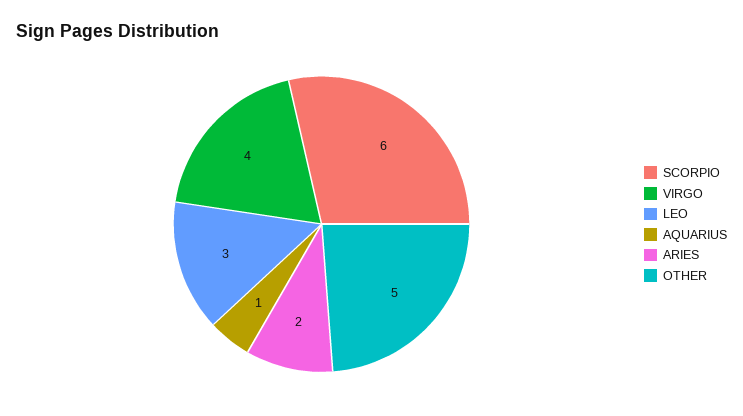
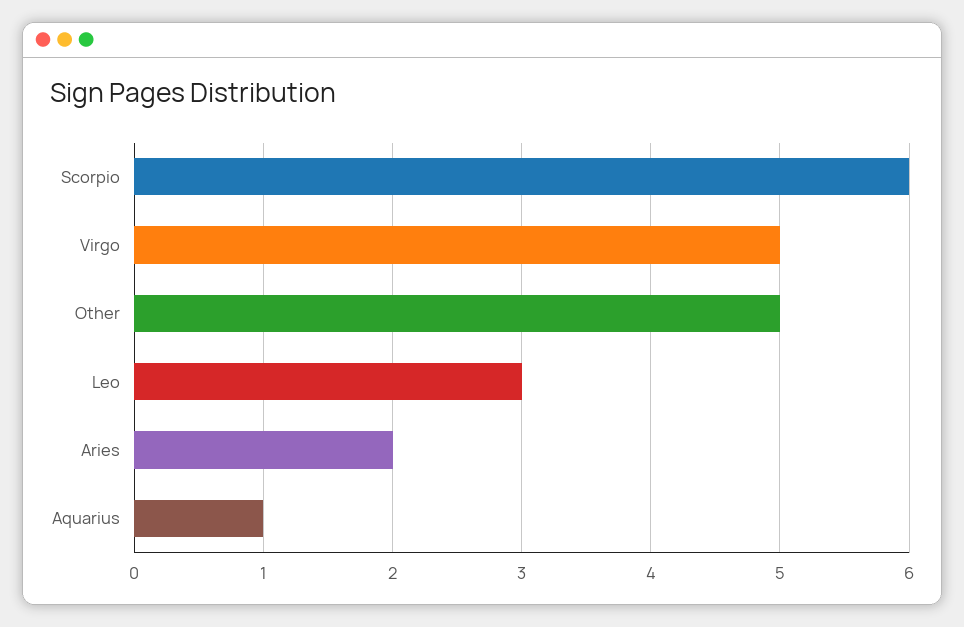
  {
    "SCORPIO": 6,
-   "VIRGO": 4,
+   "VIRGO": 5,
    "LEO": 3,
    "AQUARIUS": 1,
    "ARIES": 2,
    "OTHER": 5
  }

